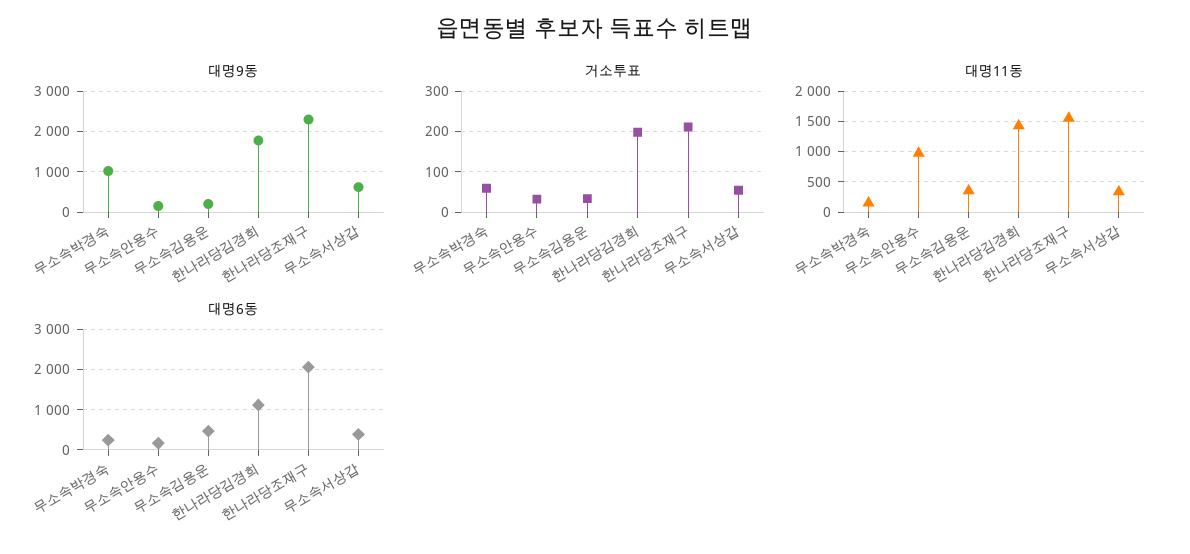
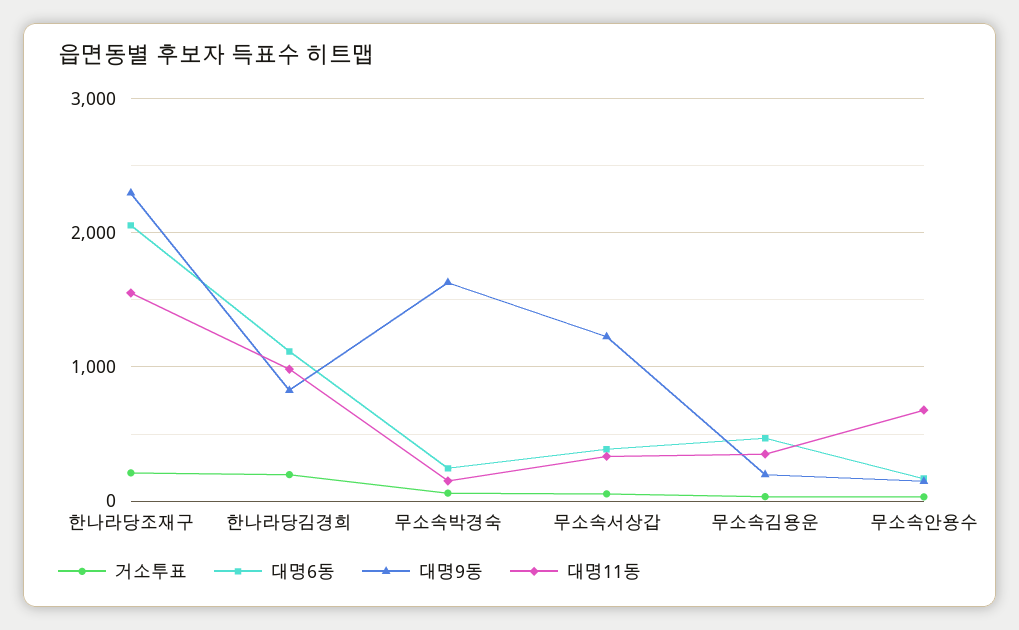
  {
    "대명9동": {
-     "무소속박경숙": 1000,
+     "무소속박경숙": 1600,
      "무소속안용수": 100,
      "무소속김용운": 200,
-     "한나라당김경희": 1800,
+     "한나라당김경희": 800,
      "한나라당조재구": 2300,
-     "무소속서상갑": 600
+     "무소속서상갑": 1200
    },
    "거소투표": {
      "무소속박경숙": 60,
      "무소속안용수": 40,
      "무소속김용운": 40,
      "한나라당김경희": 200,
      "한나라당조재구": 220,
      "무소속서상갑": 60
    },
    "대명11동": {
      "무소속박경숙": 200,
-     "무소속안용수": 1000,
+     "무소속안용수": 700,
      "무소속김용운": 400,
-     "한나라당김경희": 1400,
+     "한나라당김경희": 1000,
      "한나라당조재구": 1600,
      "무소속서상갑": 300
    },
    "대명6동": {
      "무소속박경숙": 200,
      "무소속안용수": 200,
      "무소속김용운": 500,
      "한나라당김경희": 1100,
      "한나라당조재구": 2100,
      "무소속서상갑": 400
    }
  }

